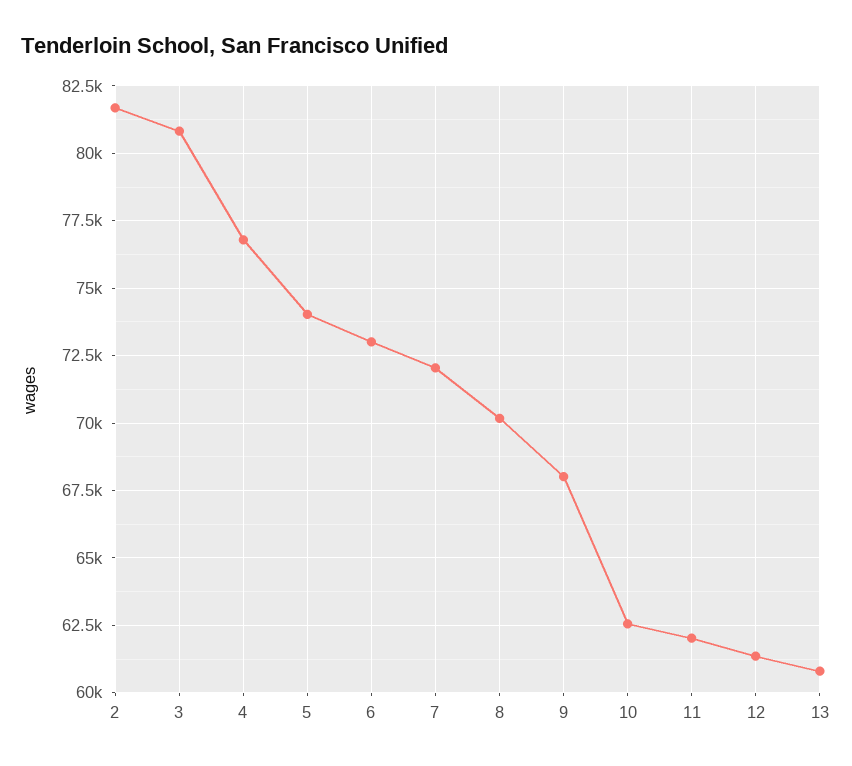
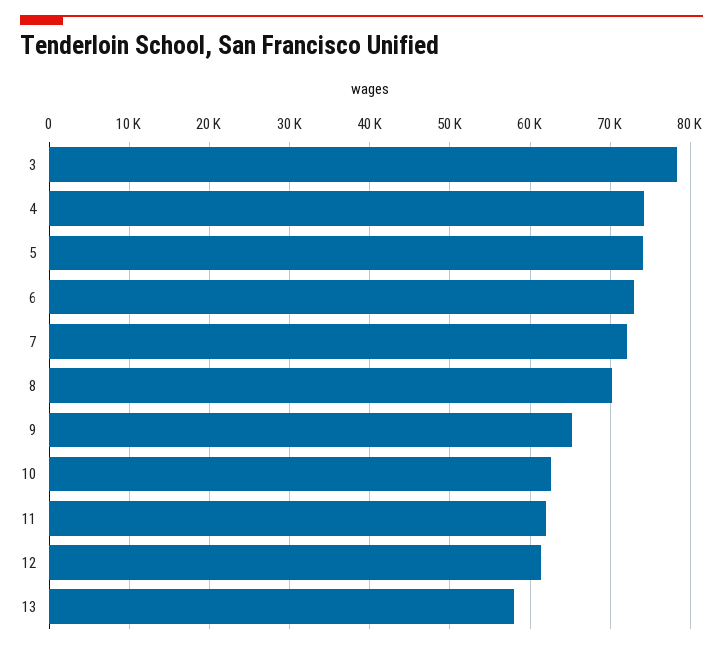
  {
-   "2": 81750,
-   "3": 80750,
+   "3": 78000,
-   "4": 76750,
+   "4": 74000,
    "5": 74000,
    "6": 73000,
    "7": 72000,
    "8": 70250,
-   "9": 68000,
+   "9": 65000,
    "10": 62500,
    "11": 62000,
    "12": 61250,
-   "13": 60750
+   "13": 58000
  }

